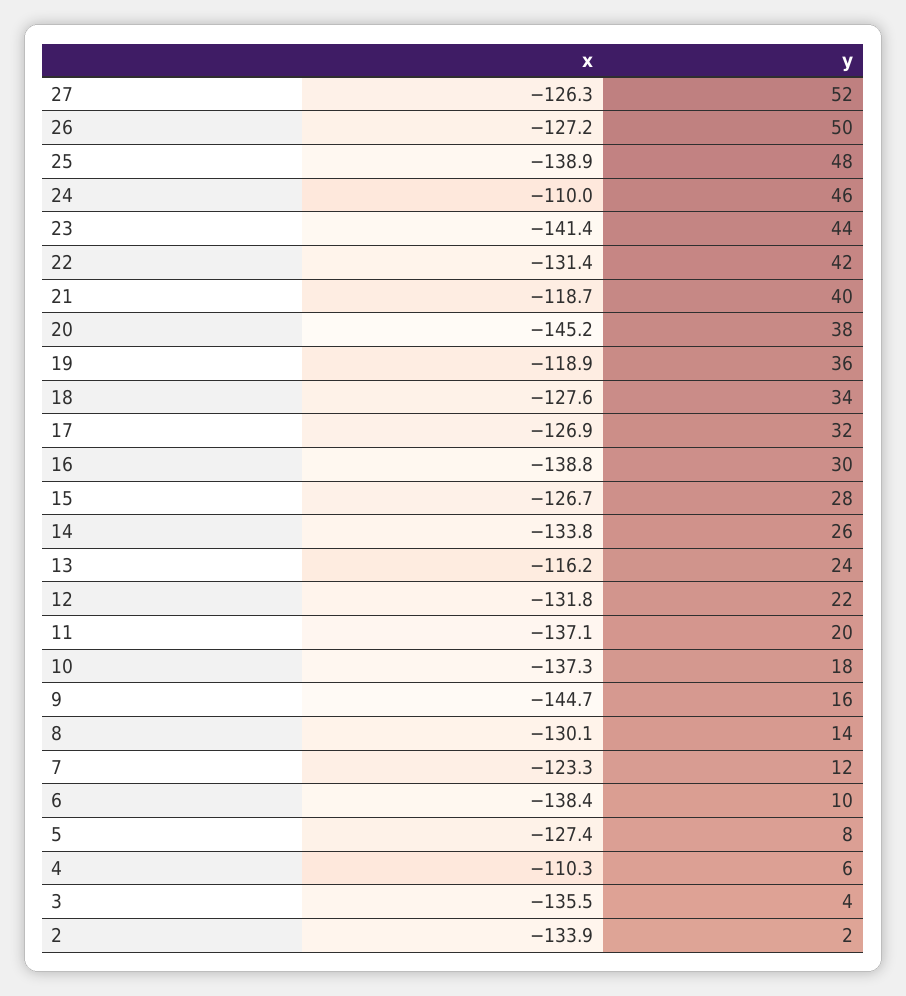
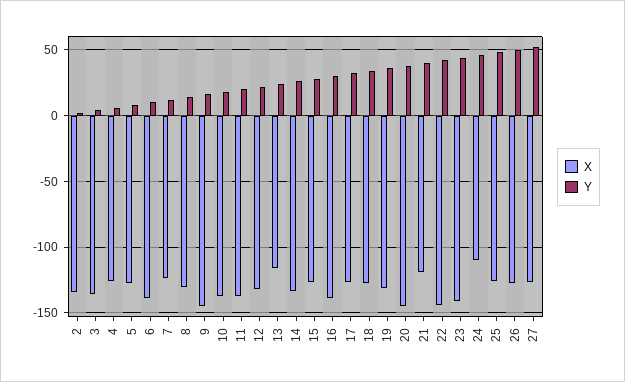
  {
    "x": {
      "27": -126.3,
      "26": -127.2,
-     "25": -138.9,
+     "25": -125,
      "24": -110,
      "23": -141.4,
-     "22": -131.4,
+     "22": -145,
      "21": -118.7,
      "20": -145.2,
-     "19": -118.9,
+     "19": -130,
      "18": -127.6,
      "17": -126.9,
      "16": -138.8,
      "15": -126.7,
      "14": -133.8,
      "13": -116.2,
      "12": -131.8,
      "11": -137.1,
      "10": -137.3,
      "9": -144.7,
      "8": -130.1,
      "7": -123.3,
      "6": -138.4,
      "5": -127.4,
-     "4": -110.3,
+     "4": -125,
      "3": -135.5,
      "2": -133.9
    },
    "y": {
      "27": 52,
      "26": 50,
      "25": 48,
      "24": 46,
      "23": 44,
      "22": 42,
      "21": 40,
      "20": 38,
      "19": 36,
      "18": 34,
      "17": 32,
      "16": 30,
      "15": 28,
      "14": 26,
      "13": 24,
      "12": 22,
      "11": 20,
      "10": 18,
      "9": 16,
      "8": 14,
      "7": 12,
      "6": 10,
      "5": 8,
      "4": 6,
      "3": 4,
      "2": 2
    }
  }

